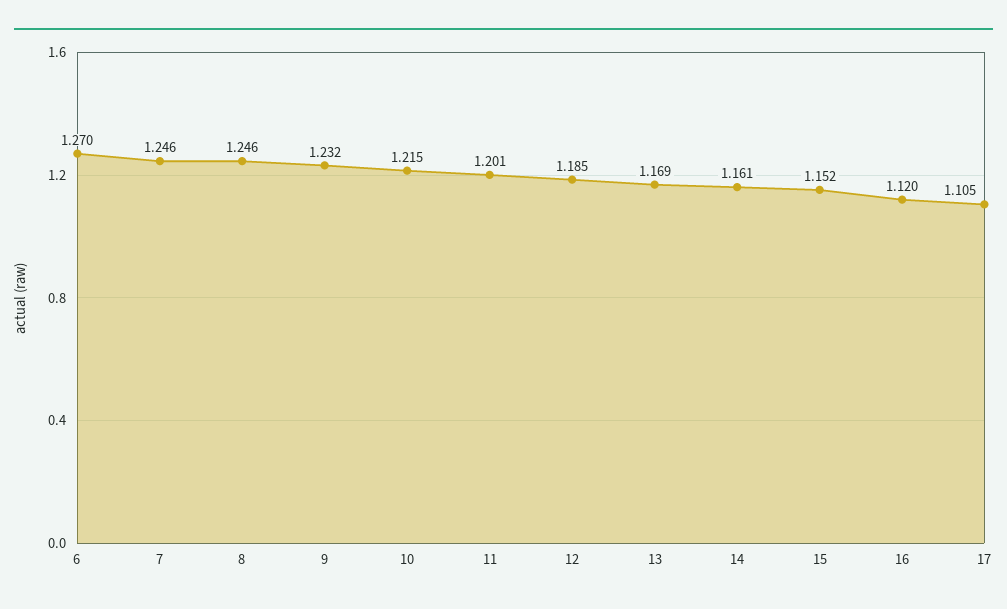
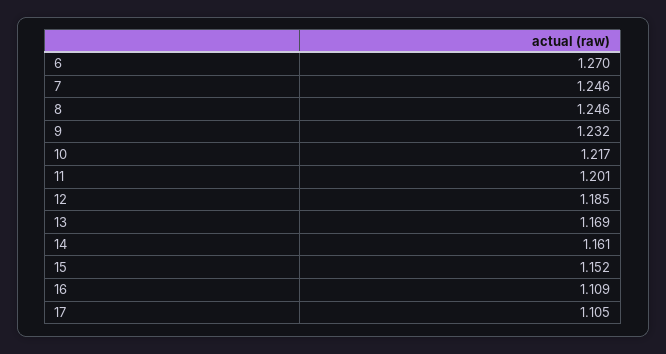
  {
    "6": 1.27,
    "7": 1.246,
    "8": 1.246,
    "9": 1.232,
-   "10": 1.215,
+   "10": 1.217,
    "11": 1.201,
    "12": 1.185,
    "13": 1.169,
    "14": 1.161,
    "15": 1.152,
-   "16": 1.12,
+   "16": 1.109,
    "17": 1.105
  }

